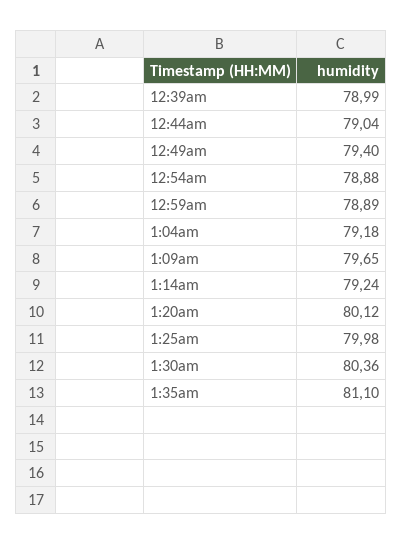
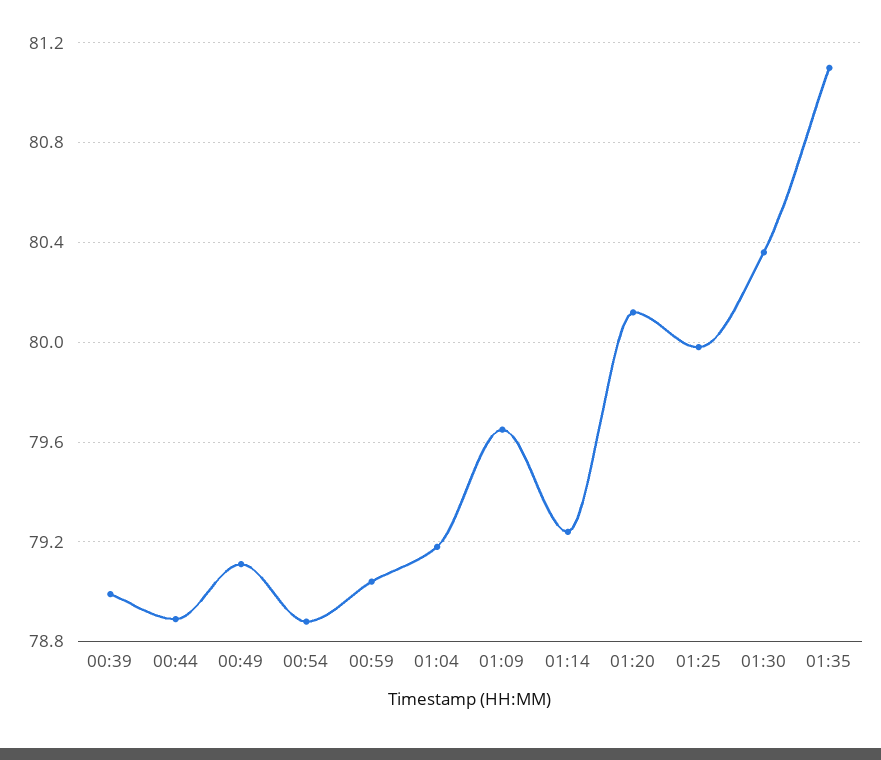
  {
    "12:39am": 78.99,
-   "12:44am": 79.04,
+   "12:44am": 78.9,
-   "12:49am": 79.4,
+   "12:49am": 79.1,
    "12:54am": 78.88,
-   "12:59am": 78.89,
+   "12:59am": 79.05,
    "1:04am": 79.18,
    "1:09am": 79.65,
    "1:14am": 79.24,
    "1:20am": 80.12,
    "1:25am": 79.98,
    "1:30am": 80.36,
    "1:35am": 81.1
  }

